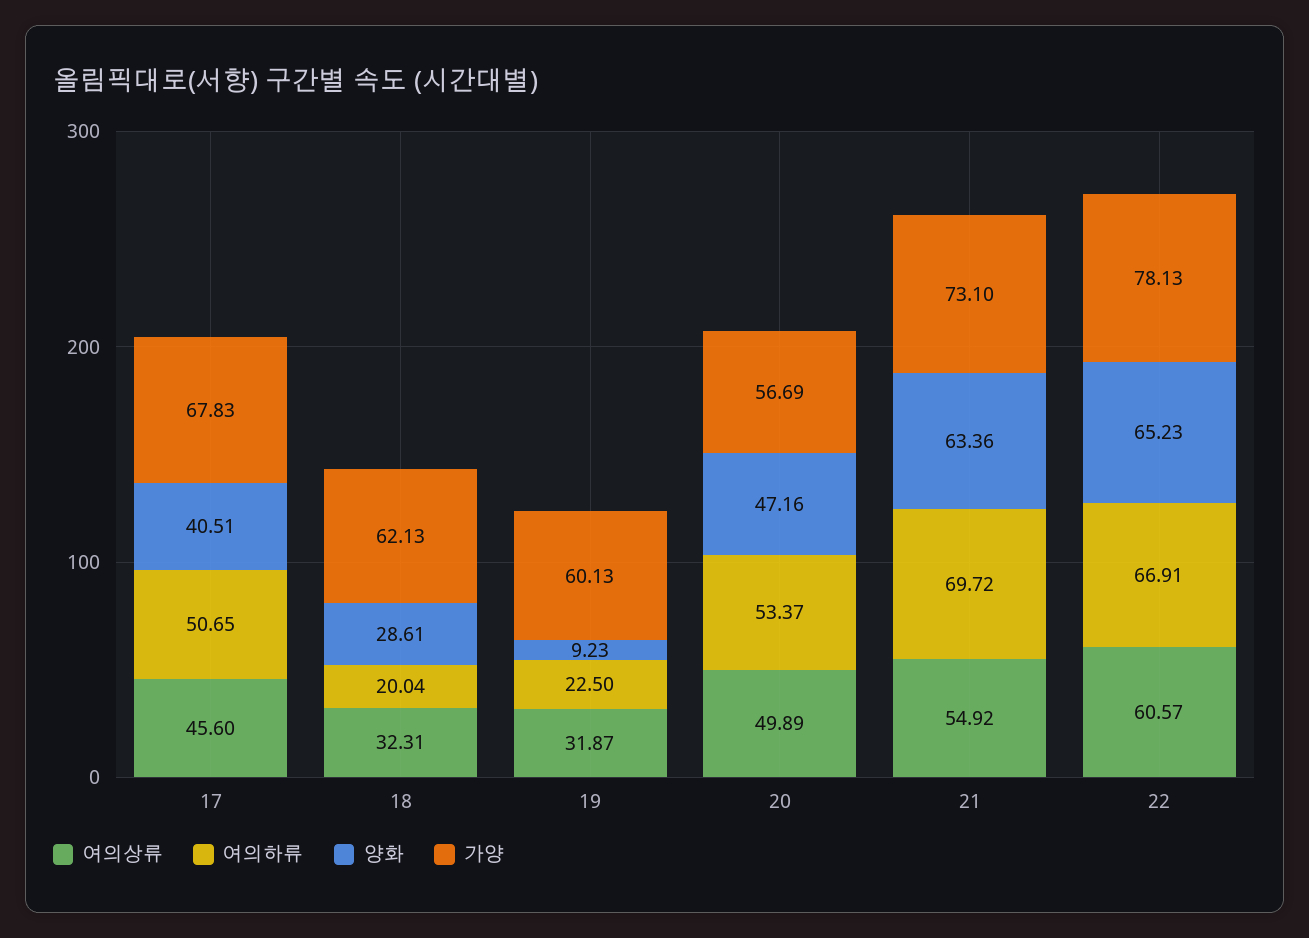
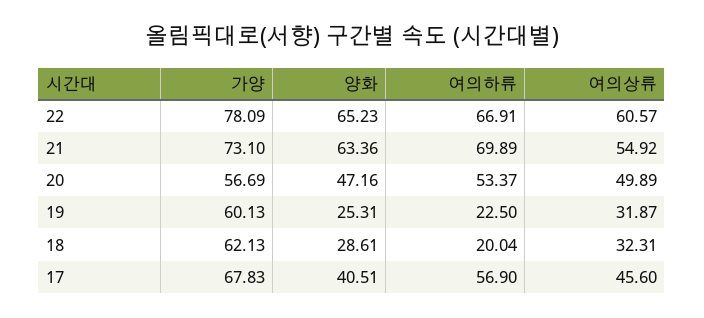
  {
    "여의상류": {
      "17": 45.6,
      "18": 32.31,
      "19": 31.87,
      "20": 49.89,
      "21": 54.92,
      "22": 60.57
    },
    "여의하류": {
-     "17": 50.65,
+     "17": 56.9,
      "18": 20.04,
      "19": 22.5,
      "20": 53.37,
-     "21": 69.72,
+     "21": 69.89,
      "22": 66.91
    },
    "양화": {
      "17": 40.51,
      "18": 28.61,
-     "19": 9.23,
+     "19": 25.31,
      "20": 47.16,
      "21": 63.36,
      "22": 65.23
    },
    "가양": {
      "17": 67.83,
      "18": 62.13,
      "19": 60.13,
      "20": 56.69,
      "21": 73.1,
-     "22": 78.13
+     "22": 78.09
    }
  }

